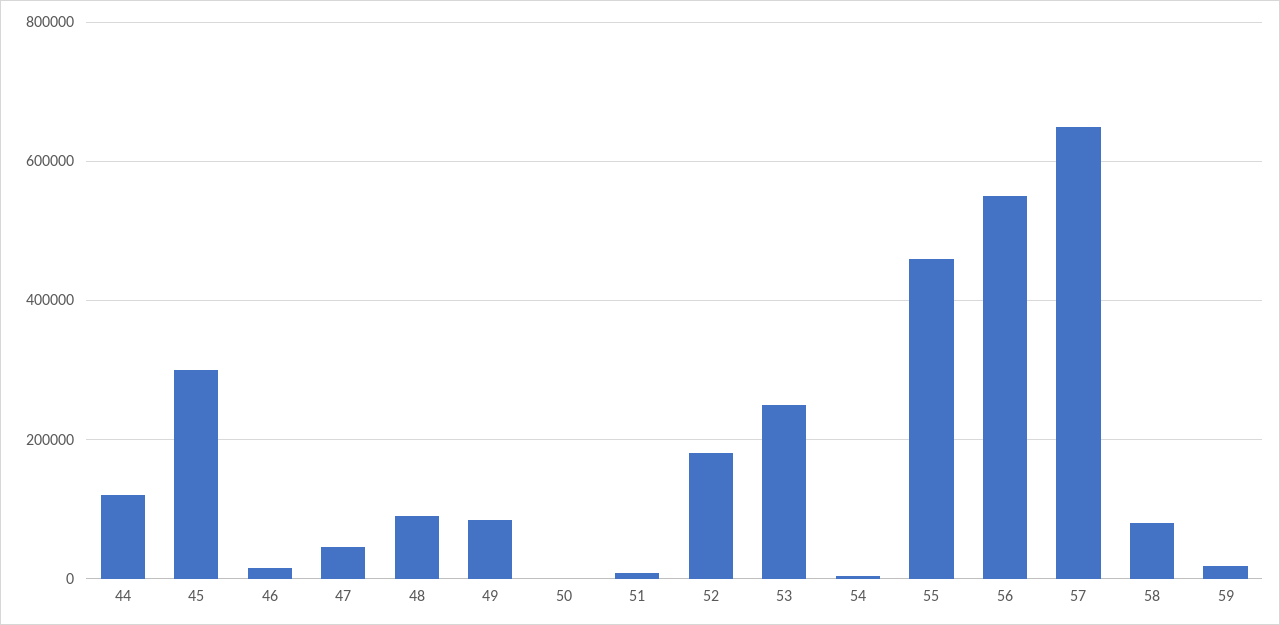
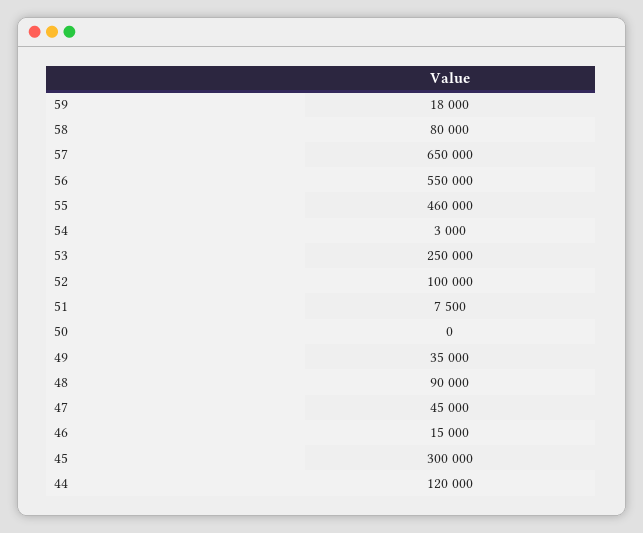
  {
    "44": 120000,
    "45": 300000,
    "46": 15000,
    "47": 45000,
    "48": 90000,
-   "49": 80000,
+   "49": 35000,
    "50": 0,
    "51": 7500,
-   "52": 180000,
+   "52": 100000,
    "53": 250000,
    "54": 3000,
    "55": 460000,
    "56": 550000,
    "57": 650000,
    "58": 80000,
    "59": 18000
  }

